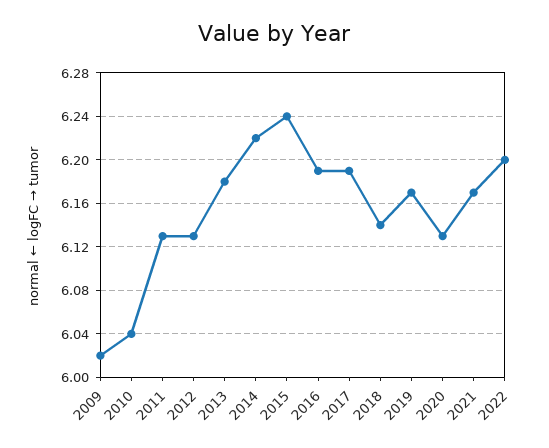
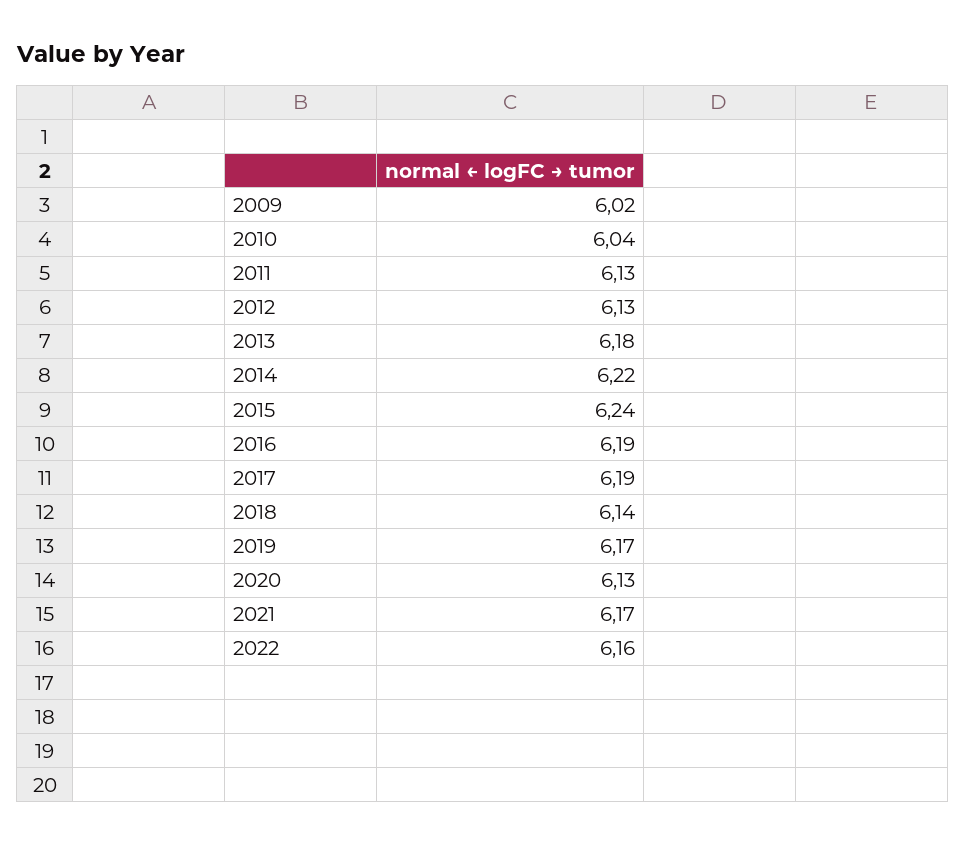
  {
    "2009": 6.02,
    "2010": 6.04,
    "2011": 6.13,
    "2012": 6.13,
    "2013": 6.18,
    "2014": 6.22,
    "2015": 6.24,
    "2016": 6.19,
    "2017": 6.19,
    "2018": 6.14,
    "2019": 6.17,
    "2020": 6.13,
    "2021": 6.17,
-   "2022": 6.2
+   "2022": 6.16
  }

